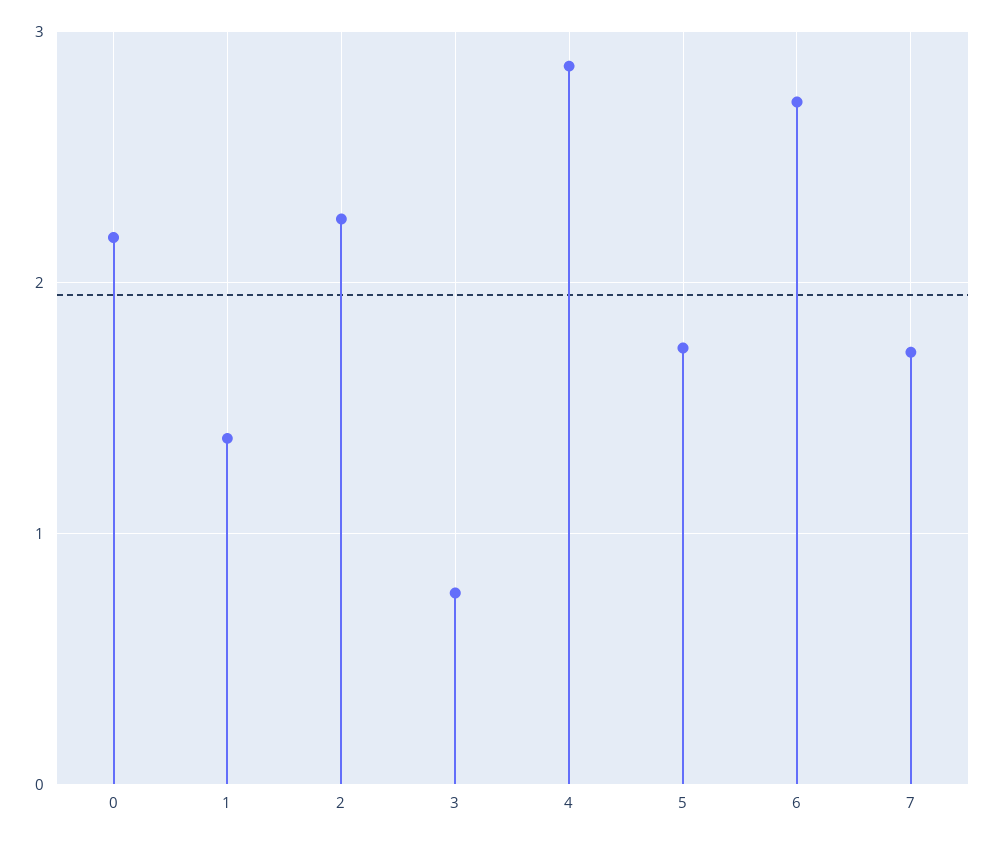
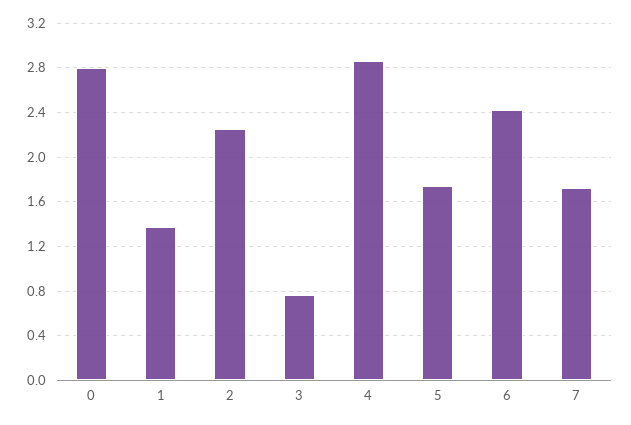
  {
-   "0": 2.2,
+   "0": 2.8,
    "1": 1.4,
    "2": 2.3,
    "3": 0.8,
    "4": 2.9,
    "5": 1.7,
-   "6": 2.7,
+   "6": 2.4,
    "7": 1.7
  }

